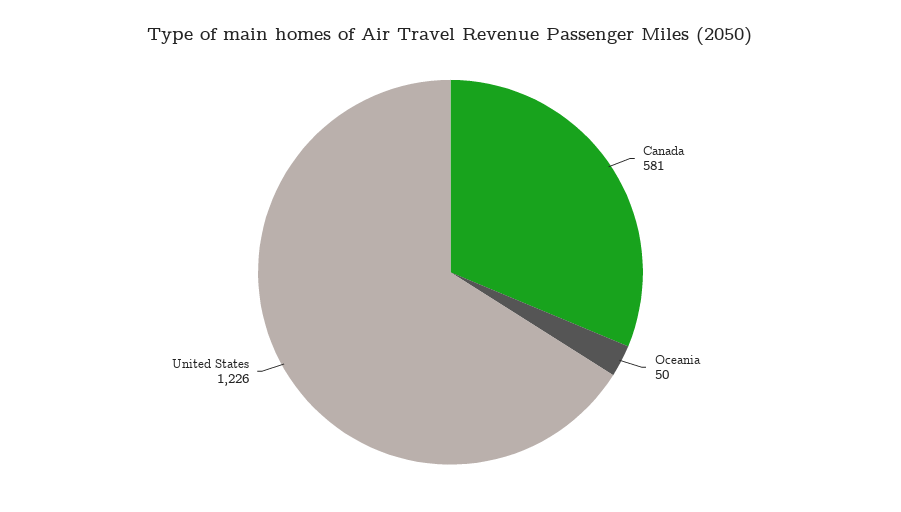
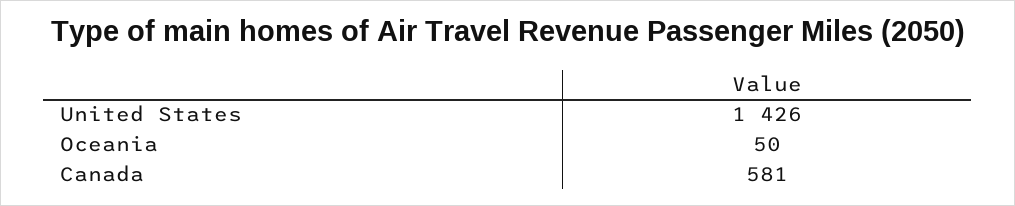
  {
    "Canada": 581,
    "Oceania": 50,
-   "United States": 1226
+   "United States": 1426
  }

